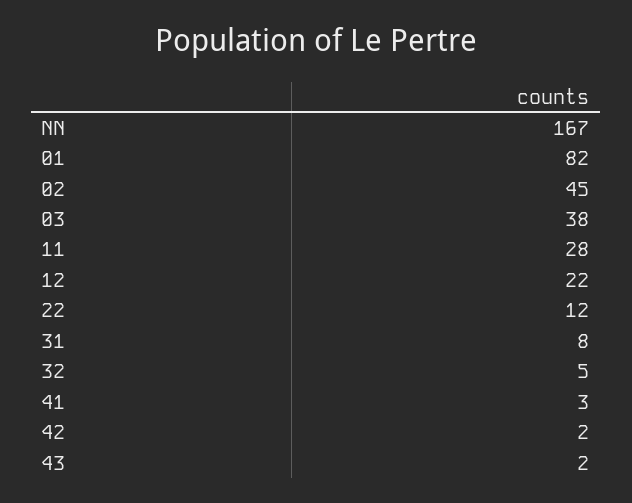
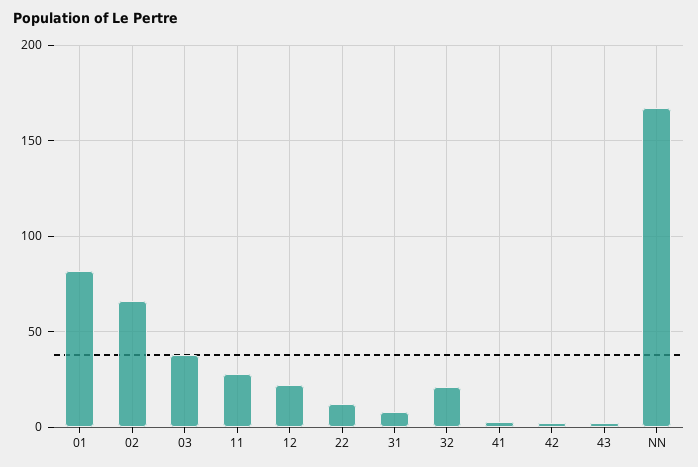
  {
    "NN": 167,
    "01": 82,
-   "02": 45,
+   "02": 65,
    "03": 38,
    "11": 28,
    "12": 22,
    "22": 12,
    "31": 8,
-   "32": 5,
+   "32": 20,
    "41": 3,
    "42": 2,
    "43": 2
  }

